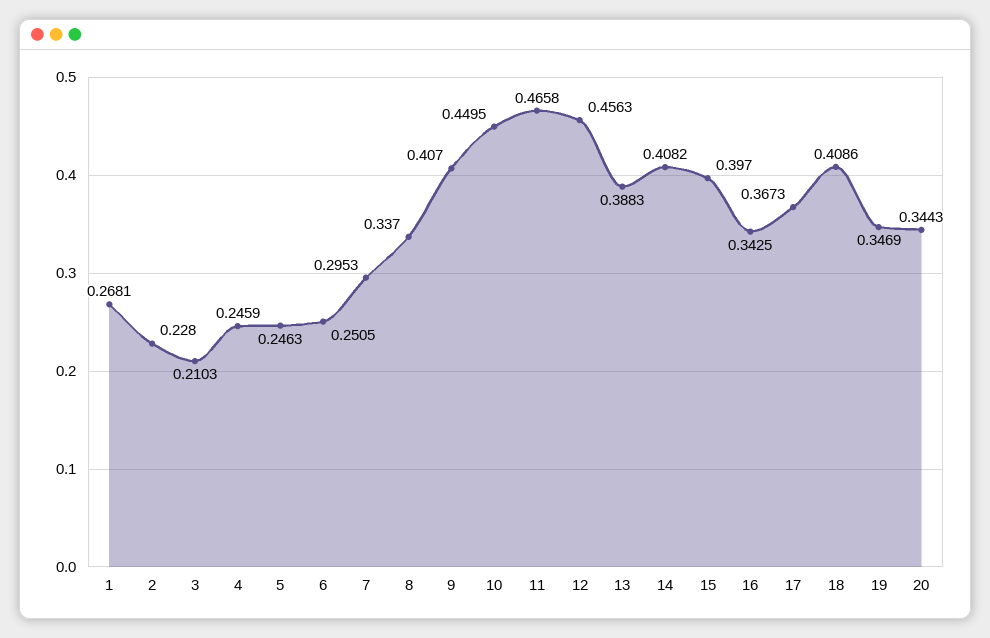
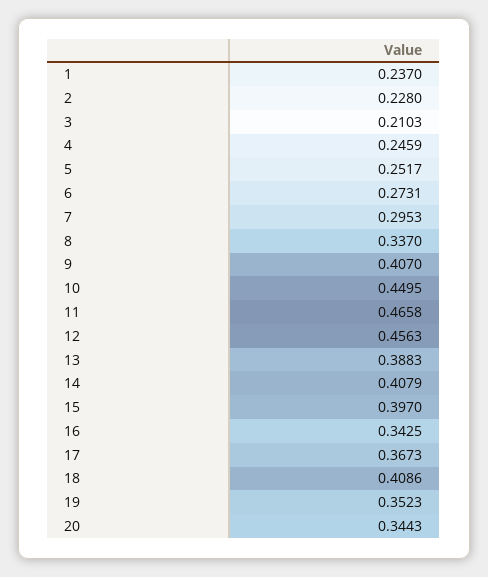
  {
-   "1": 0.2681,
+   "1": 0.237,
    "2": 0.228,
    "3": 0.2103,
    "4": 0.2459,
-   "5": 0.2463,
+   "5": 0.2517,
-   "6": 0.2505,
+   "6": 0.2731,
    "7": 0.2953,
    "8": 0.337,
    "9": 0.407,
    "10": 0.4495,
    "11": 0.4658,
    "12": 0.4563,
    "13": 0.3883,
-   "14": 0.4082,
+   "14": 0.4079,
    "15": 0.397,
    "16": 0.3425,
    "17": 0.3673,
    "18": 0.4086,
-   "19": 0.3469,
+   "19": 0.3523,
    "20": 0.3443
  }

